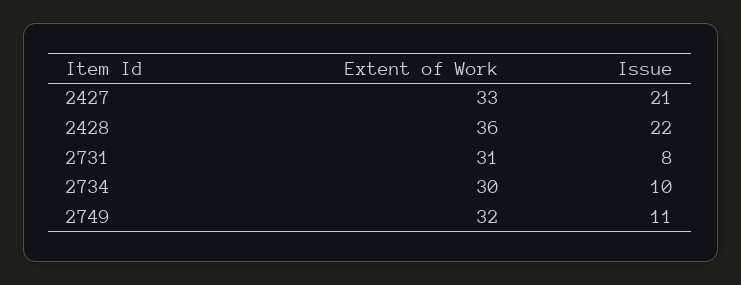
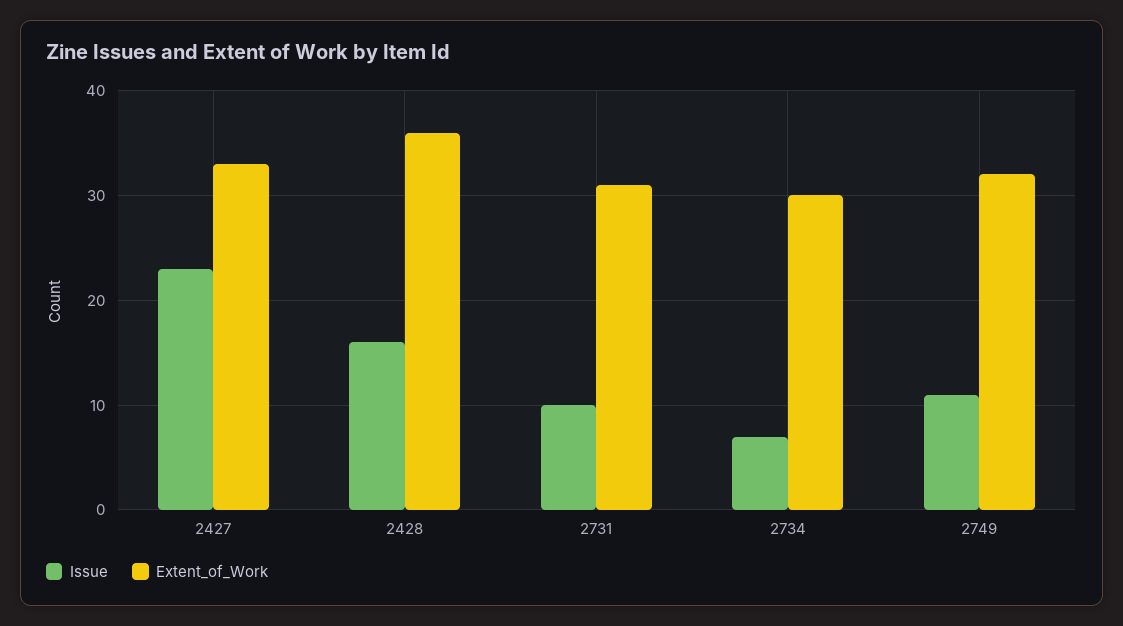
  {
    "Extent of Work": {
      "2427": 33,
      "2428": 36,
      "2731": 31,
      "2734": 30,
      "2749": 32
    },
    "Issue": {
-     "2427": 21,
+     "2427": 23,
-     "2428": 22,
+     "2428": 16,
-     "2731": 8,
+     "2731": 10,
-     "2734": 10,
+     "2734": 7,
      "2749": 11
    }
  }

